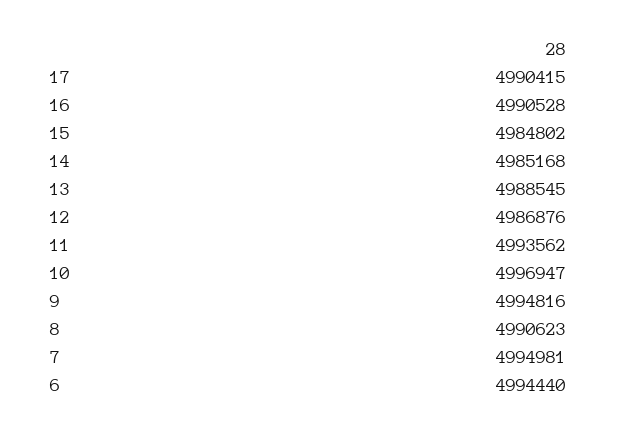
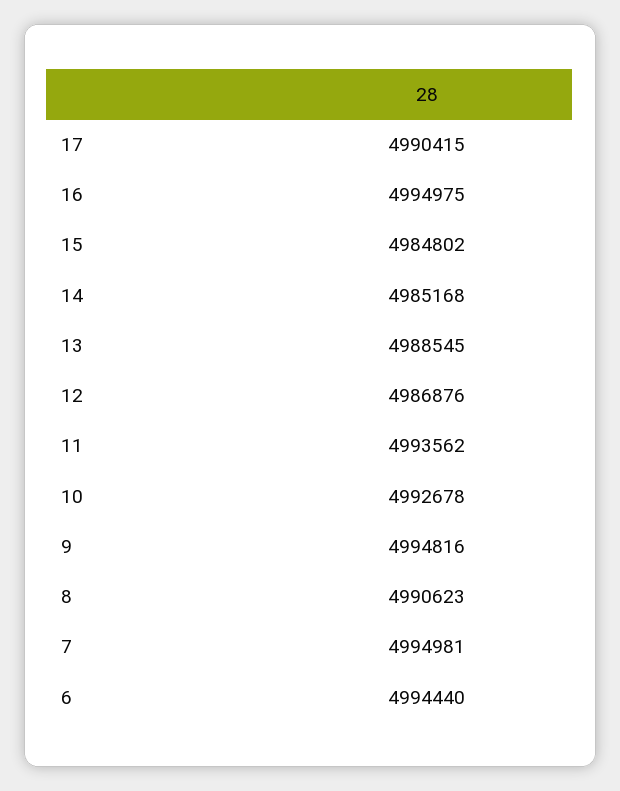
  {
    "17": 4990415,
-   "16": 4990528,
+   "16": 4994975,
    "15": 4984802,
    "14": 4985168,
    "13": 4988545,
    "12": 4986876,
    "11": 4993562,
-   "10": 4996947,
+   "10": 4992678,
    "9": 4994816,
    "8": 4990623,
    "7": 4994981,
    "6": 4994440
  }

